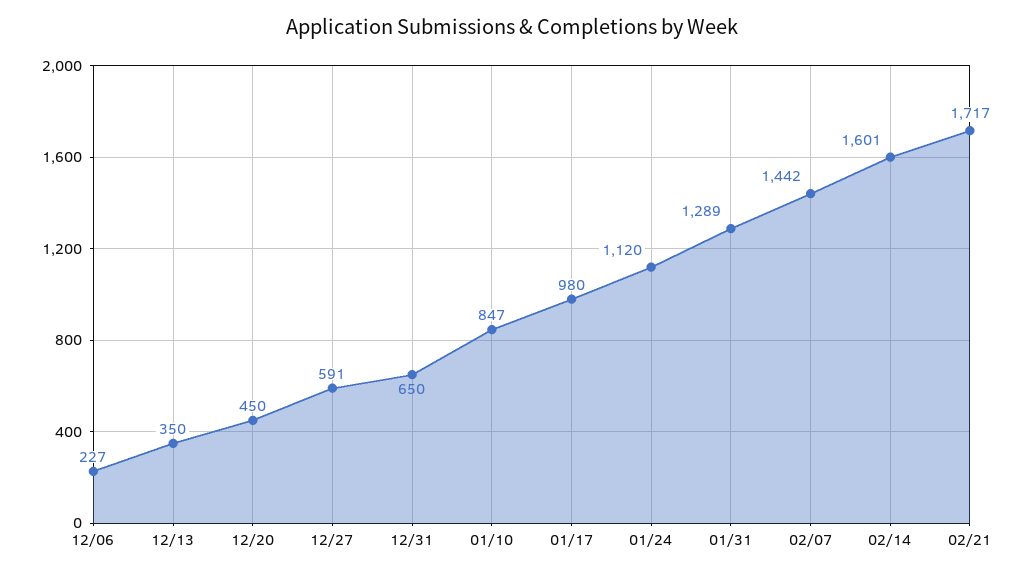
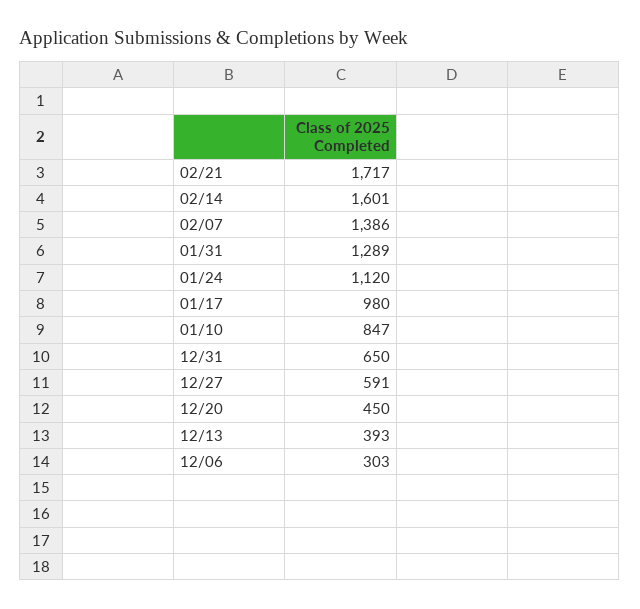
  {
-   "12/06": 227,
+   "12/06": 303,
-   "12/13": 350,
+   "12/13": 393,
    "12/20": 450,
    "12/27": 591,
    "12/31": 650,
    "01/10": 847,
    "01/17": 980,
    "01/24": 1120,
    "01/31": 1289,
-   "02/07": 1442,
+   "02/07": 1386,
    "02/14": 1601,
    "02/21": 1717
  }

